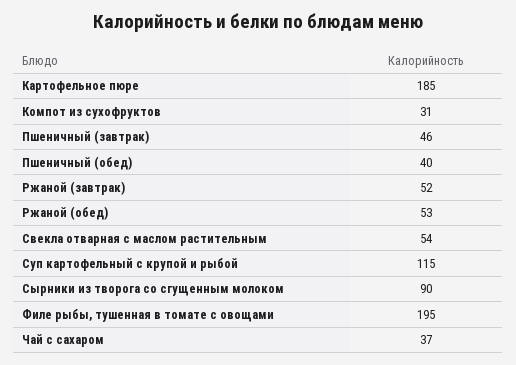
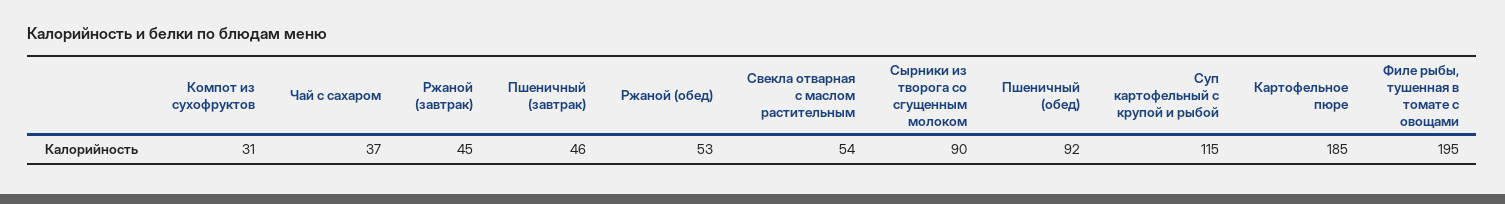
  {
    "Картофельное пюре": 185,
    "Компот из сухофруктов": 31,
    "Пшеничный (завтрак)": 46,
-   "Пшеничный (обед)": 40,
+   "Пшеничный (обед)": 92,
-   "Ржаной (завтрак)": 52,
+   "Ржаной (завтрак)": 45,
    "Ржаной (обед)": 53,
    "Свекла отварная с маслом растительным": 54,
    "Суп картофельный с крупой и рыбой": 115,
    "Сырники из творога со сгущенным молоком": 90,
    "Филе рыбы, тушенная в томате с овощами": 195,
    "Чай с сахаром": 37
  }

